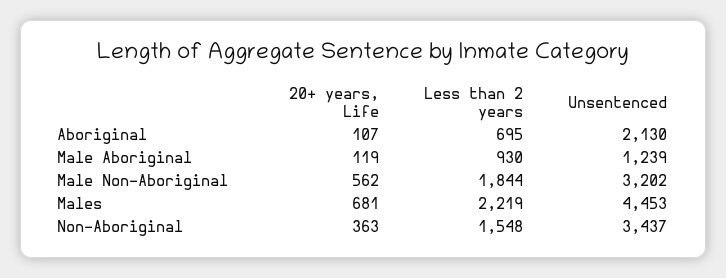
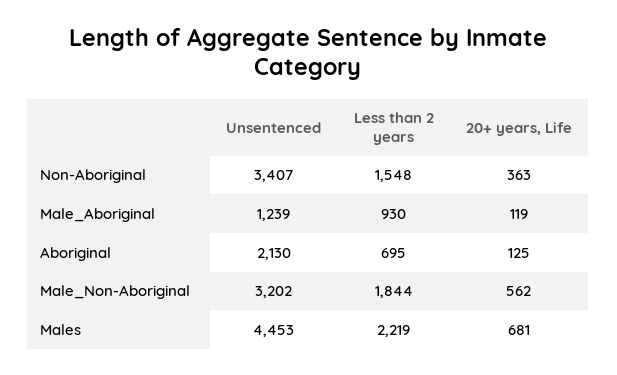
  {
    "20+ years, Life": {
-     "Aboriginal": 107,
+     "Aboriginal": 125,
      "Male Aboriginal": 119,
      "Male Non-Aboriginal": 562,
      "Males": 681,
      "Non-Aboriginal": 363
    },
    "Less than 2 years": {
      "Aboriginal": 695,
      "Male Aboriginal": 930,
      "Male Non-Aboriginal": 1844,
      "Males": 2219,
      "Non-Aboriginal": 1548
    },
    "Unsentenced": {
      "Aboriginal": 2130,
      "Male Aboriginal": 1239,
      "Male Non-Aboriginal": 3202,
      "Males": 4453,
-     "Non-Aboriginal": 3437
+     "Non-Aboriginal": 3407
    }
  }

